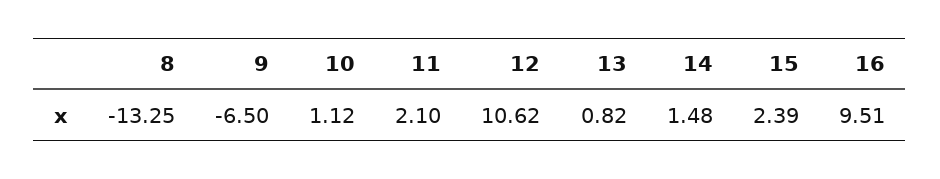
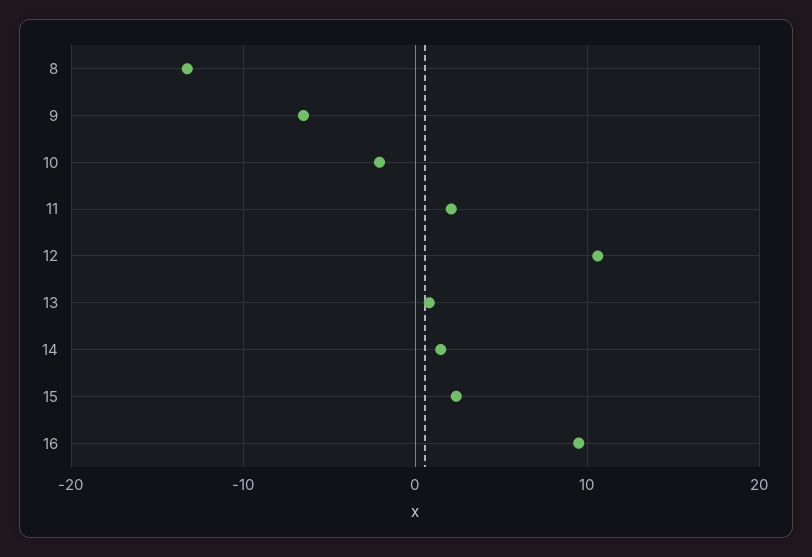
  {
    "8": -13.25,
    "9": -6.5,
-   "10": 1.12,
+   "10": -2,
    "11": 2.1,
    "12": 10.62,
    "13": 0.82,
    "14": 1.48,
    "15": 2.39,
    "16": 9.51
  }

